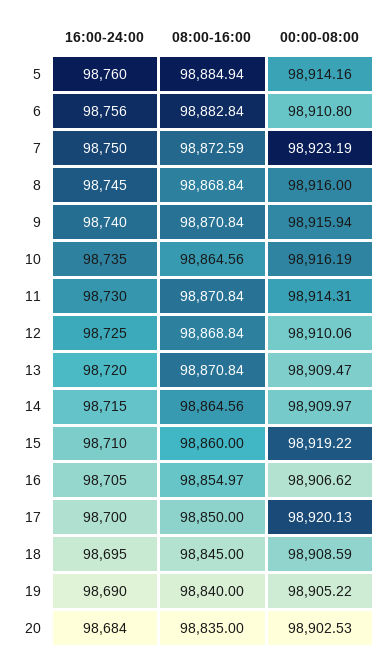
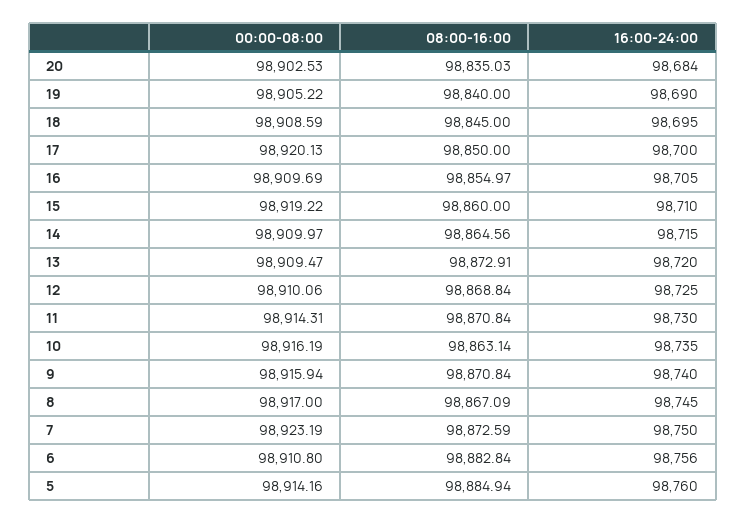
  {
    "16:00-24:00": {
      "5": 98760,
      "6": 98756,
      "7": 98750,
      "8": 98745,
      "9": 98740,
      "10": 98735,
      "11": 98730,
      "12": 98725,
      "13": 98720,
      "14": 98715,
      "15": 98710,
      "16": 98705,
      "17": 98700,
      "18": 98695,
      "19": 98690,
      "20": 98684
    },
    "08:00-16:00": {
      "5": 98884.94,
      "6": 98882.84,
      "7": 98872.59,
-     "8": 98868.84,
+     "8": 98867.09,
      "9": 98870.84,
-     "10": 98864.56,
+     "10": 98863.14,
      "11": 98870.84,
      "12": 98868.84,
-     "13": 98870.84,
+     "13": 98872.91,
      "14": 98864.56,
      "15": 98860,
      "16": 98854.97,
      "17": 98850,
      "18": 98845,
      "19": 98840,
-     "20": 98835
+     "20": 98835.03
    },
    "00:00-08:00": {
      "5": 98914.16,
      "6": 98910.8,
      "7": 98923.19,
-     "8": 98916,
+     "8": 98917,
      "9": 98915.94,
      "10": 98916.19,
      "11": 98914.31,
      "12": 98910.06,
      "13": 98909.47,
      "14": 98909.97,
      "15": 98919.22,
-     "16": 98906.62,
+     "16": 98909.69,
      "17": 98920.13,
      "18": 98908.59,
      "19": 98905.22,
      "20": 98902.53
    }
  }

